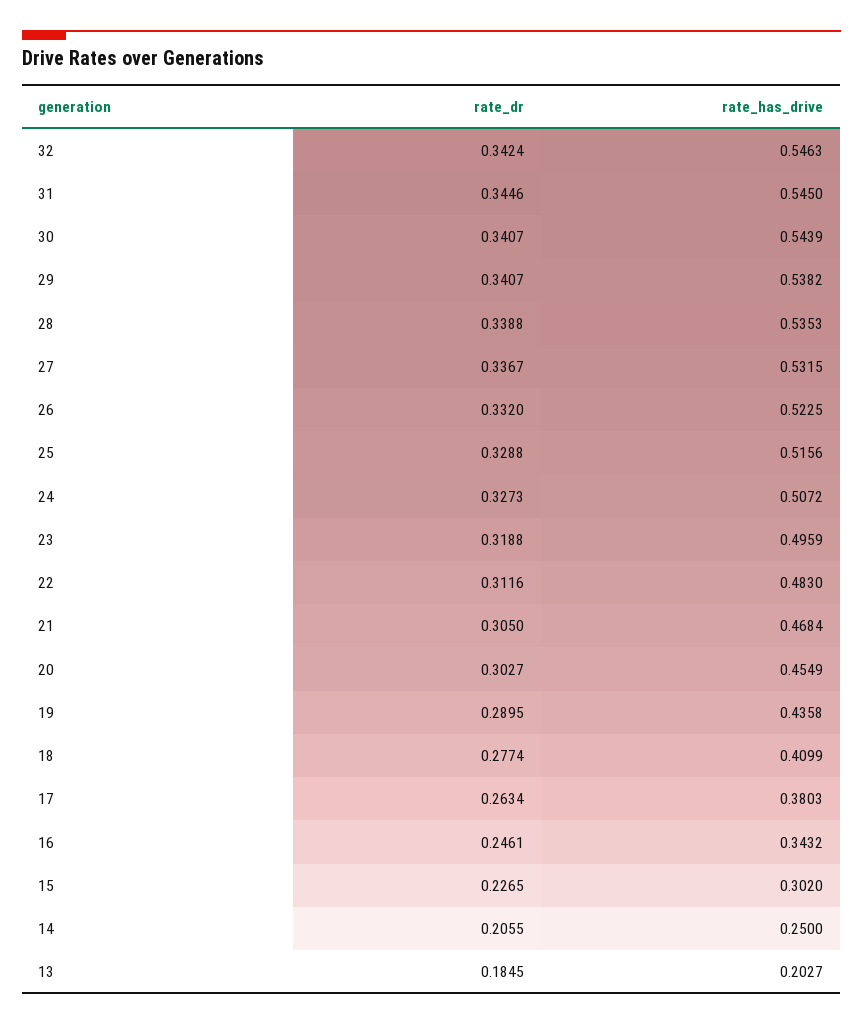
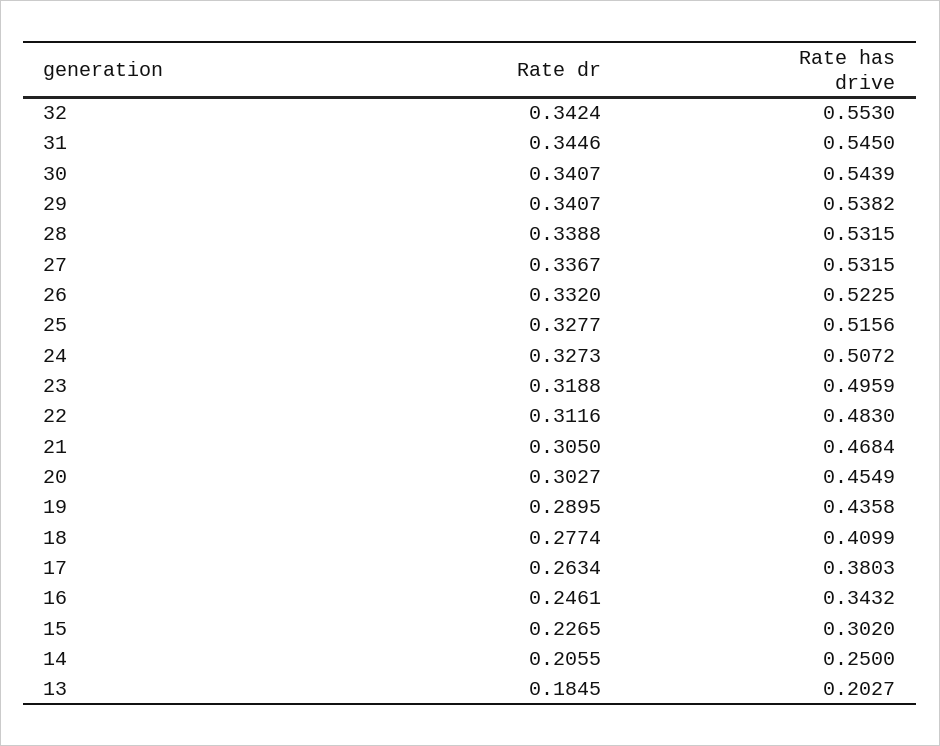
  {
    "rate_dr": {
      "32": 0.3424,
      "31": 0.3446,
      "30": 0.3407,
      "29": 0.3407,
      "28": 0.3388,
      "27": 0.3367,
      "26": 0.332,
-     "25": 0.3288,
+     "25": 0.3277,
      "24": 0.3273,
      "23": 0.3188,
      "22": 0.3116,
      "21": 0.305,
      "20": 0.3027,
      "19": 0.2895,
      "18": 0.2774,
      "17": 0.2634,
      "16": 0.2461,
      "15": 0.2265,
      "14": 0.2055,
      "13": 0.1845
    },
    "rate_has_drive": {
-     "32": 0.5463,
+     "32": 0.553,
      "31": 0.545,
      "30": 0.5439,
      "29": 0.5382,
-     "28": 0.5353,
+     "28": 0.5315,
      "27": 0.5315,
      "26": 0.5225,
      "25": 0.5156,
      "24": 0.5072,
      "23": 0.4959,
      "22": 0.483,
      "21": 0.4684,
      "20": 0.4549,
      "19": 0.4358,
      "18": 0.4099,
      "17": 0.3803,
      "16": 0.3432,
      "15": 0.302,
      "14": 0.25,
      "13": 0.2027
    }
  }

